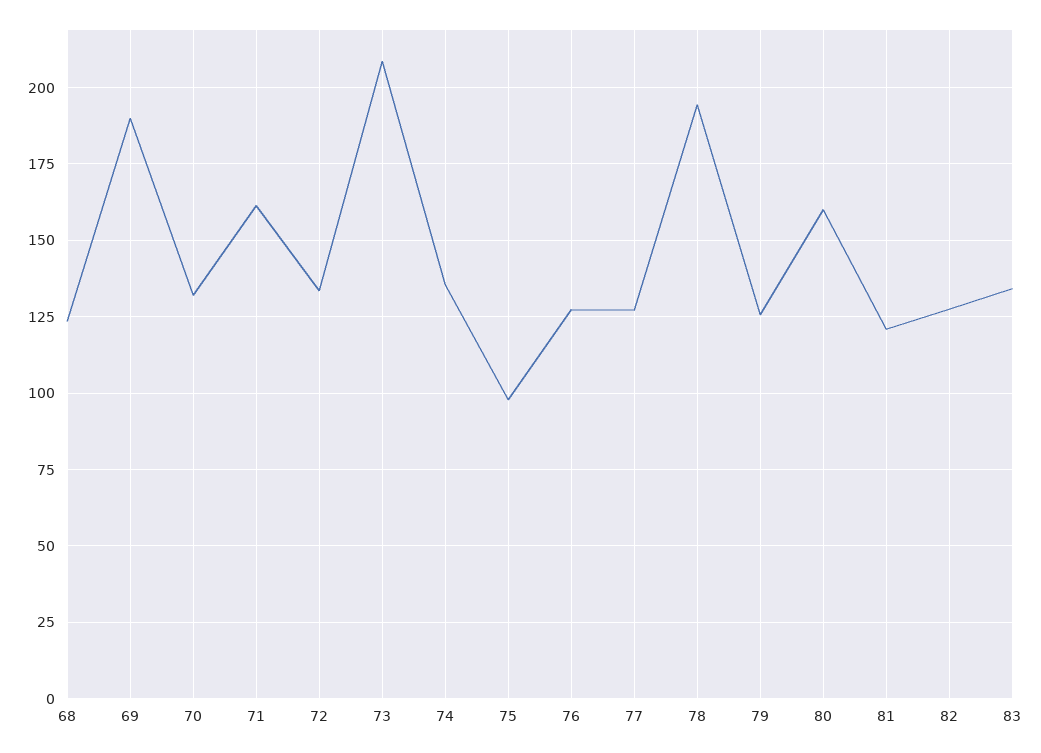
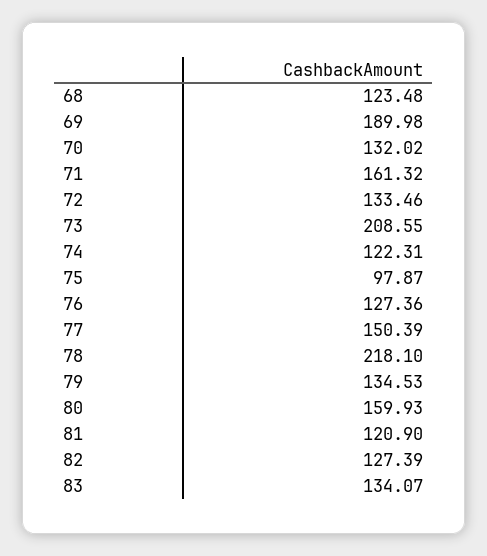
  {
    "68": 123.48,
    "69": 189.98,
    "70": 132.02,
    "71": 161.32,
    "72": 133.46,
    "73": 208.55,
-   "74": 135,
+   "74": 122.31,
    "75": 97.87,
    "76": 127.36,
-   "77": 127.5,
+   "77": 150.39,
-   "78": 195,
+   "78": 218.1,
-   "79": 125,
+   "79": 134.53,
    "80": 159.93,
    "81": 120.9,
    "82": 127.39,
    "83": 134.07
  }

